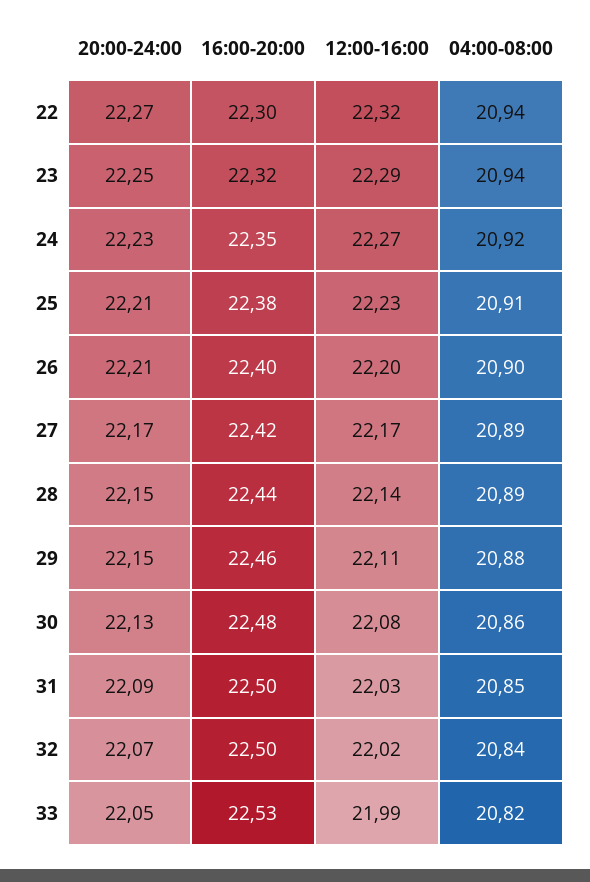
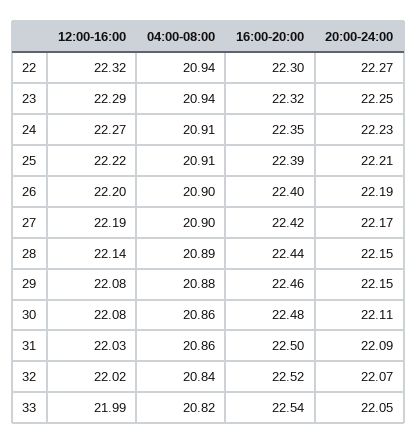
  {
    "20:00-24:00": {
      "22": 22.27,
      "23": 22.25,
      "24": 22.23,
      "25": 22.21,
-     "26": 22.21,
+     "26": 22.19,
      "27": 22.17,
      "28": 22.15,
      "29": 22.15,
-     "30": 22.13,
+     "30": 22.11,
      "31": 22.09,
      "32": 22.07,
      "33": 22.05
    },
    "16:00-20:00": {
      "22": 22.3,
      "23": 22.32,
      "24": 22.35,
-     "25": 22.38,
+     "25": 22.39,
      "26": 22.4,
      "27": 22.42,
      "28": 22.44,
      "29": 22.46,
      "30": 22.48,
      "31": 22.5,
-     "32": 22.5,
+     "32": 22.52,
-     "33": 22.53
+     "33": 22.54
    },
    "12:00-16:00": {
      "22": 22.32,
      "23": 22.29,
      "24": 22.27,
-     "25": 22.23,
+     "25": 22.22,
      "26": 22.2,
-     "27": 22.17,
+     "27": 22.19,
      "28": 22.14,
-     "29": 22.11,
+     "29": 22.08,
      "30": 22.08,
      "31": 22.03,
      "32": 22.02,
      "33": 21.99
    },
    "04:00-08:00": {
      "22": 20.94,
      "23": 20.94,
-     "24": 20.92,
+     "24": 20.91,
      "25": 20.91,
      "26": 20.9,
-     "27": 20.89,
+     "27": 20.9,
      "28": 20.89,
      "29": 20.88,
      "30": 20.86,
-     "31": 20.85,
+     "31": 20.86,
      "32": 20.84,
      "33": 20.82
    }
  }

